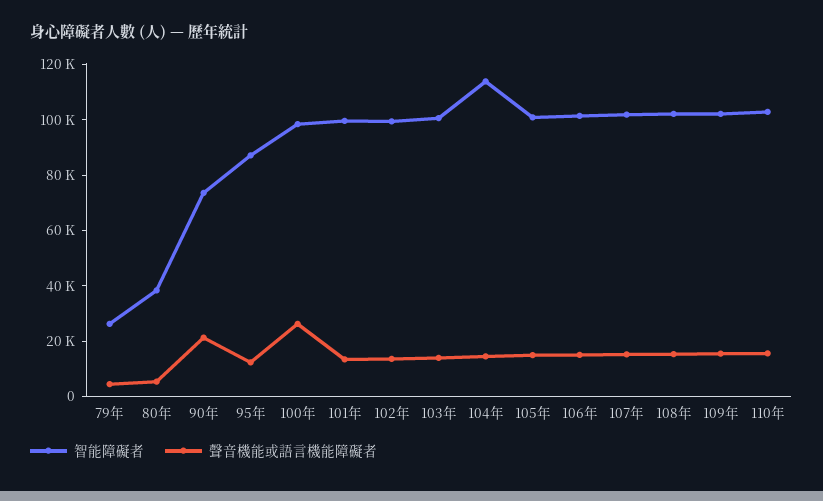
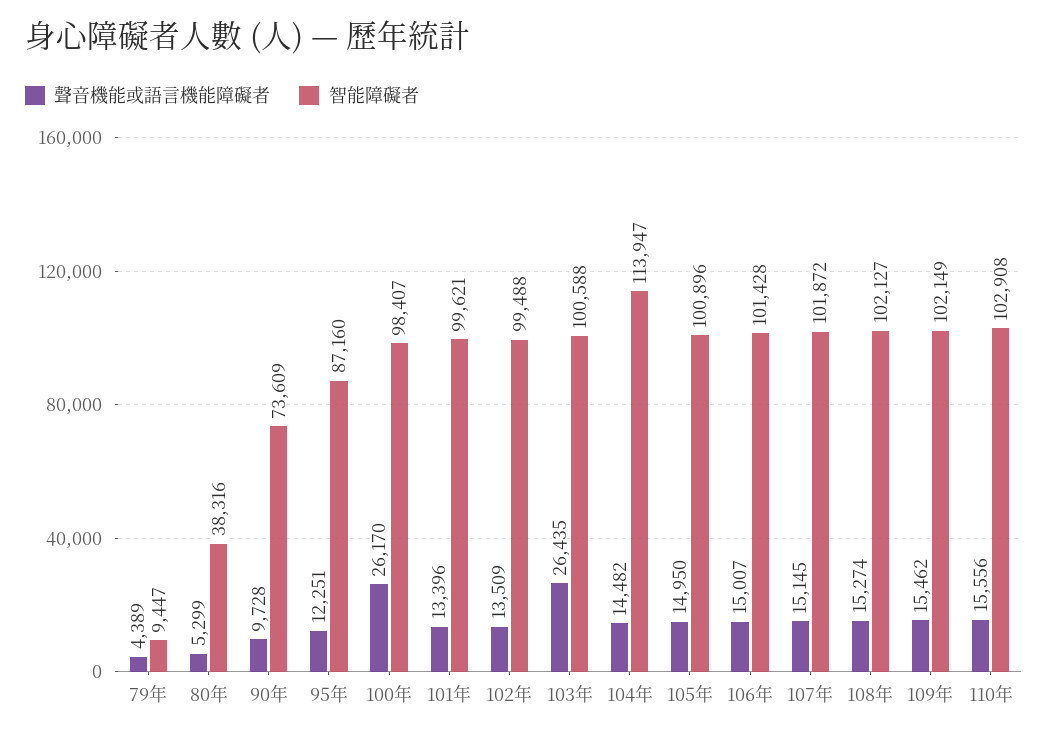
  {
    "智能障礙者": {
-     "79年": 25000,
+     "79年": 9447,
      "80年": 38316,
      "90年": 73609,
      "95年": 87160,
      "100年": 98407,
      "101年": 99621,
      "102年": 99488,
      "103年": 100588,
      "104年": 113947,
      "105年": 100896,
      "106年": 101428,
      "107年": 101872,
      "108年": 102127,
      "109年": 102149,
      "110年": 102908
    },
    "聲音機能或語言機能障礙者": {
      "79年": 4389,
      "80年": 5299,
-     "90年": 20000,
+     "90年": 9728,
      "95年": 12251,
      "100年": 26170,
      "101年": 13396,
      "102年": 13509,
-     "103年": 15000,
+     "103年": 26435,
      "104年": 14482,
      "105年": 14950,
      "106年": 15007,
      "107年": 15145,
      "108年": 15274,
      "109年": 15462,
      "110年": 15556
    }
  }

